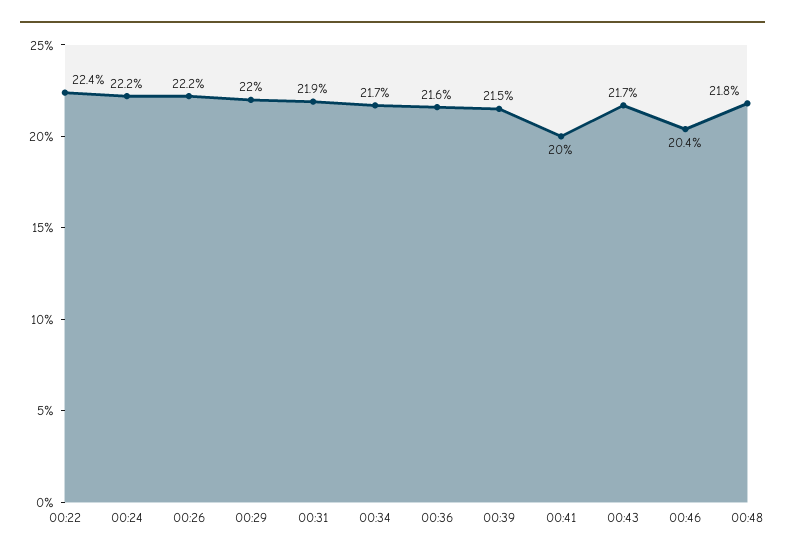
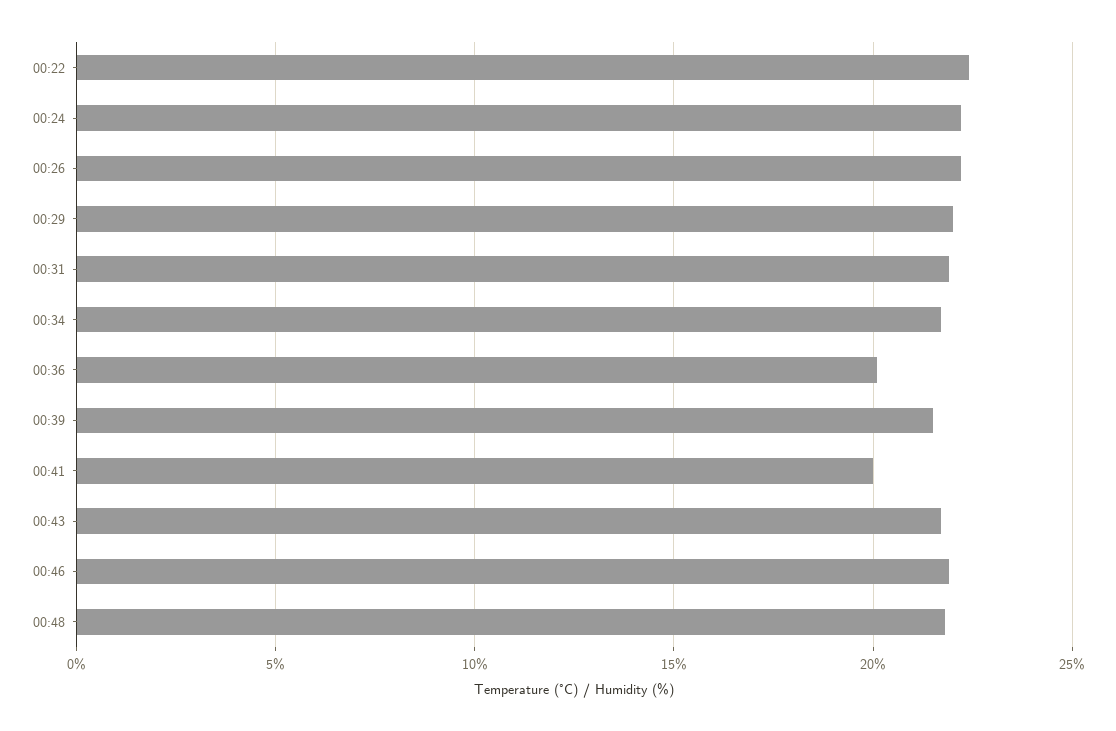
  {
    "00:22": 22.4,
    "00:24": 22.2,
    "00:26": 22.2,
    "00:29": 22,
    "00:31": 21.9,
    "00:34": 21.7,
-   "00:36": 21.6,
+   "00:36": 20,
    "00:39": 21.5,
    "00:41": 20,
    "00:43": 21.7,
-   "00:46": 20.4,
+   "00:46": 22,
    "00:48": 21.8
  }

